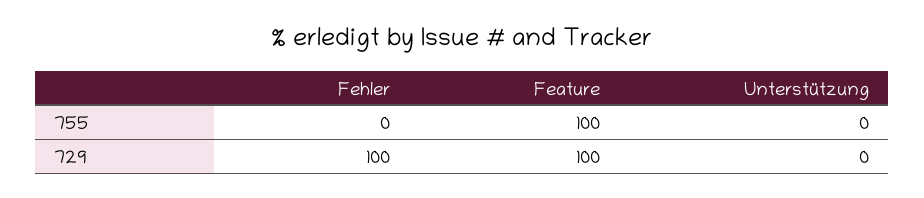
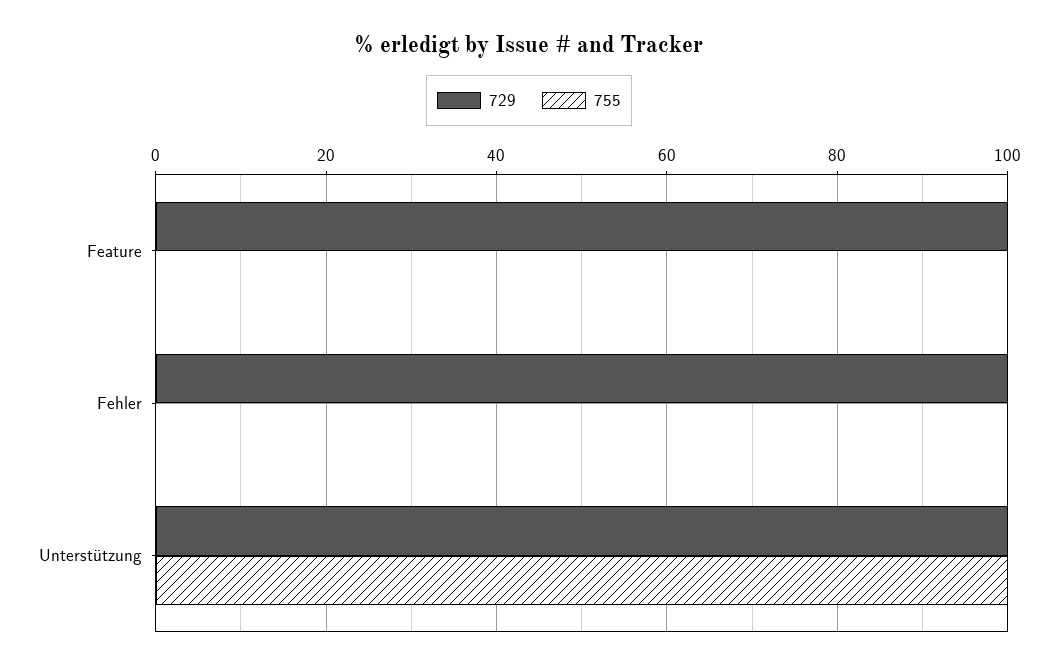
  {
    "755": {
      "Fehler": 0,
-     "Feature": 100,
+     "Feature": 0,
-     "Unterstützung": 0
+     "Unterstützung": 100
    },
    "729": {
      "Fehler": 100,
      "Feature": 100,
-     "Unterstützung": 0
+     "Unterstützung": 100
    }
  }

